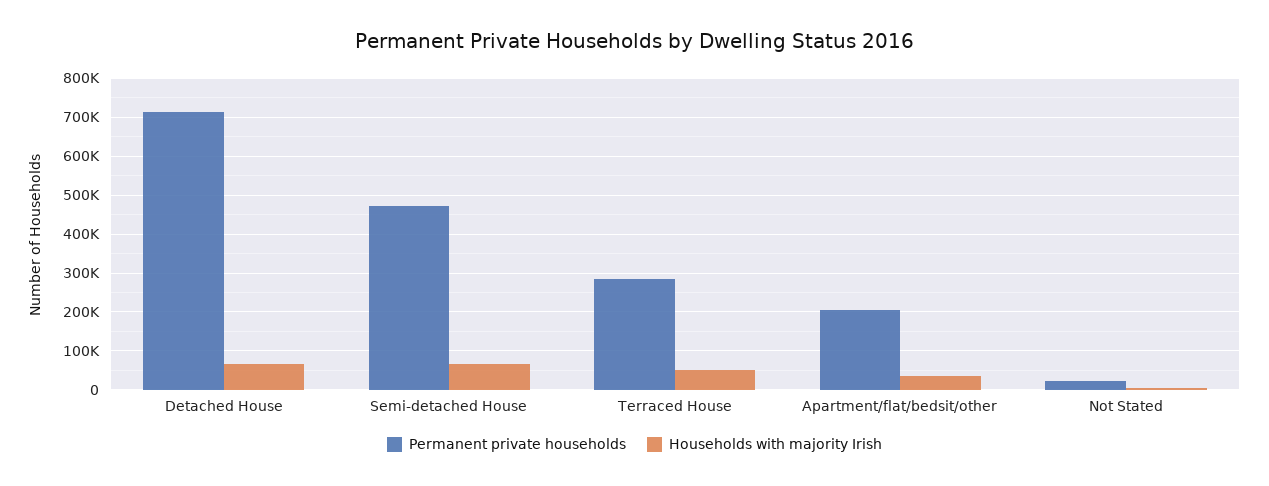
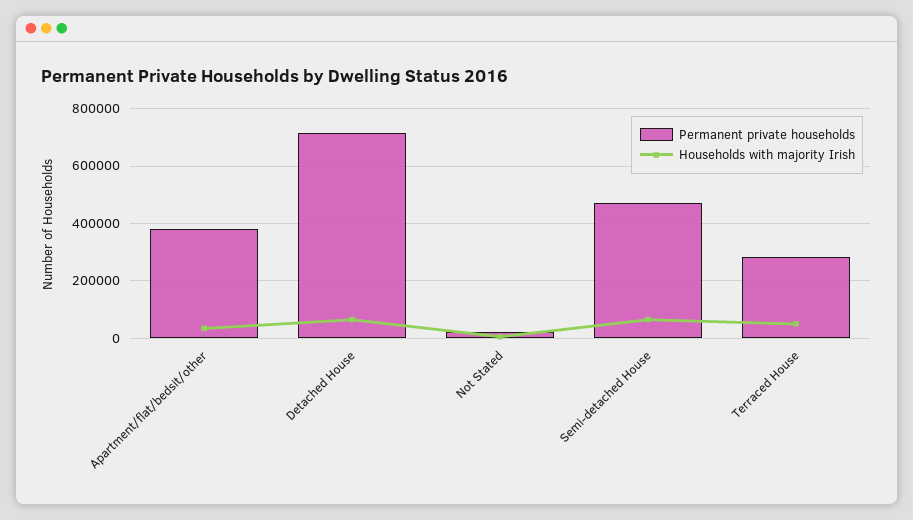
  {
    "Permanent private households": {
      "Detached House": 720000,
      "Semi-detached House": 480000,
      "Terraced House": 280000,
-     "Apartment/flat/bedsit/other": 200000,
+     "Apartment/flat/bedsit/other": 375000,
      "Not Stated": 20000
    },
    "Households with majority Irish": {
      "Detached House": 60000,
      "Semi-detached House": 60000,
      "Terraced House": 60000,
      "Apartment/flat/bedsit/other": 40000,
      "Not Stated": 0
    }
  }

